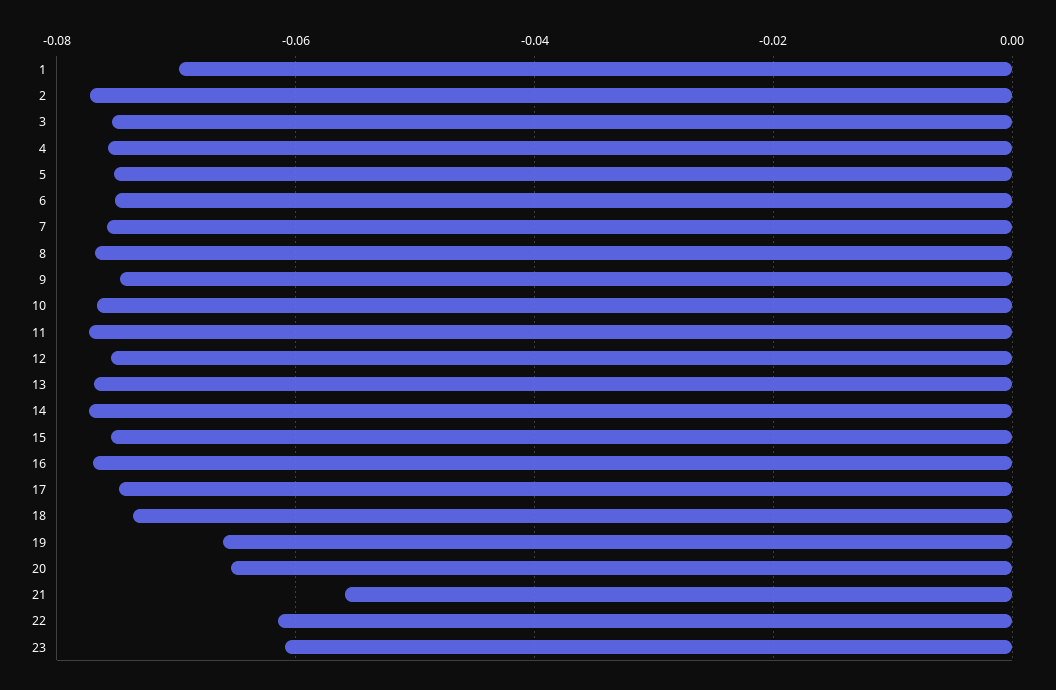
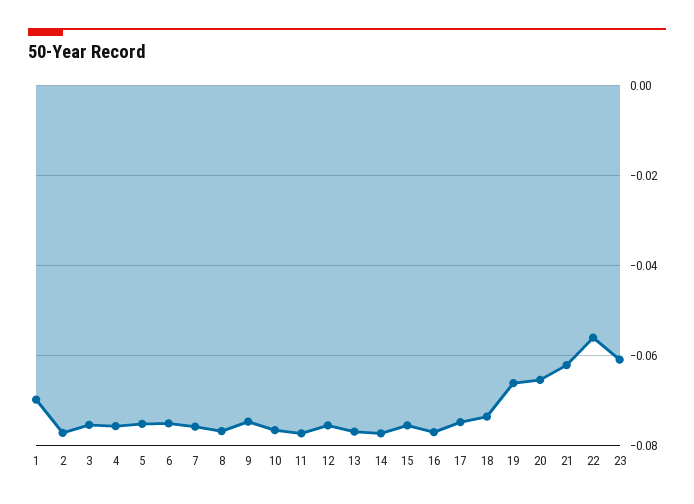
  {
    "1": -0.07,
    "2": -0.078,
    "3": -0.076,
    "4": -0.076,
    "5": -0.076,
    "6": -0.076,
    "7": -0.076,
    "8": -0.076,
    "9": -0.074,
    "10": -0.076,
    "11": -0.078,
    "12": -0.076,
    "13": -0.076,
    "14": -0.078,
    "15": -0.076,
    "16": -0.078,
    "17": -0.074,
    "18": -0.074,
    "19": -0.066,
    "20": -0.066,
-   "21": -0.056,
+   "21": -0.062,
-   "22": -0.062,
+   "22": -0.056,
    "23": -0.06
  }

